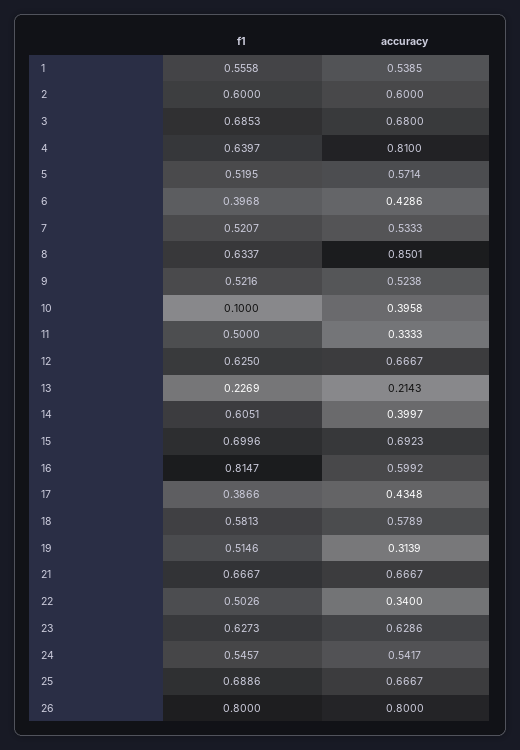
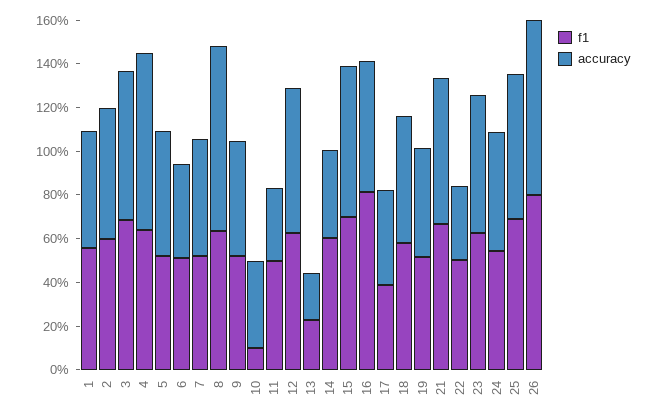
  {
    "f1": {
      "1": 0.5558,
      "2": 0.6,
      "3": 0.6853,
      "4": 0.6397,
      "5": 0.5195,
-     "6": 0.3968,
+     "6": 0.5,
      "7": 0.5207,
      "8": 0.6337,
      "9": 0.5216,
      "10": 0.1,
      "11": 0.5,
      "12": 0.625,
      "13": 0.2269,
      "14": 0.6051,
      "15": 0.6996,
      "16": 0.8147,
      "17": 0.3866,
      "18": 0.5813,
      "19": 0.5146,
      "21": 0.6667,
      "22": 0.5026,
      "23": 0.6273,
      "24": 0.5457,
      "25": 0.6886,
      "26": 0.8
    },
    "accuracy": {
      "1": 0.5385,
      "2": 0.6,
      "3": 0.68,
      "4": 0.81,
      "5": 0.5714,
      "6": 0.4286,
      "7": 0.5333,
      "8": 0.8501,
      "9": 0.5238,
      "10": 0.3958,
      "11": 0.3333,
      "12": 0.6667,
      "13": 0.2143,
      "14": 0.3997,
      "15": 0.6923,
      "16": 0.5992,
      "17": 0.4348,
      "18": 0.5789,
-     "19": 0.3139,
+     "19": 0.5,
      "21": 0.6667,
      "22": 0.34,
      "23": 0.6286,
      "24": 0.5417,
      "25": 0.6667,
      "26": 0.8
    }
  }

